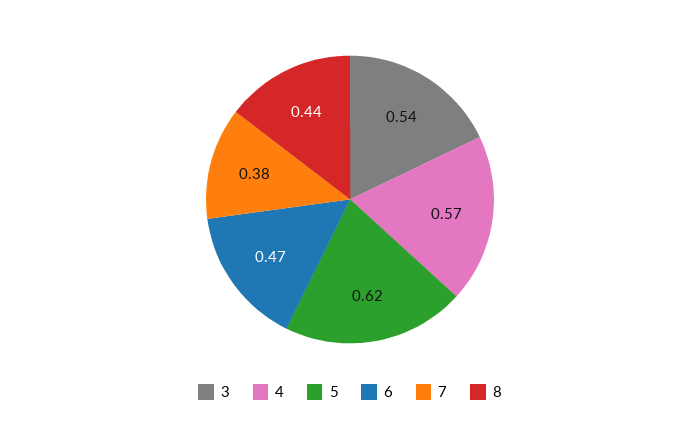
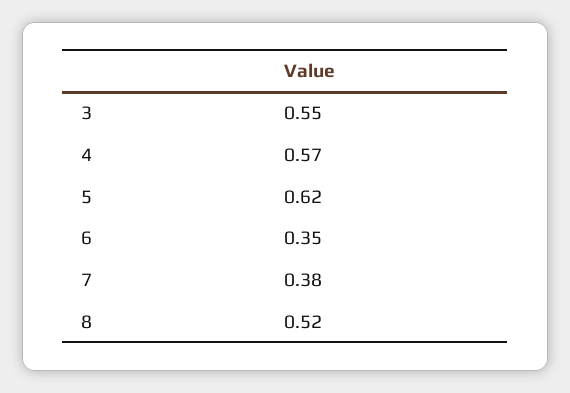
  {
-   "3": 0.54,
+   "3": 0.55,
    "4": 0.57,
    "5": 0.62,
-   "6": 0.47,
+   "6": 0.35,
    "7": 0.38,
-   "8": 0.44
+   "8": 0.52
  }

